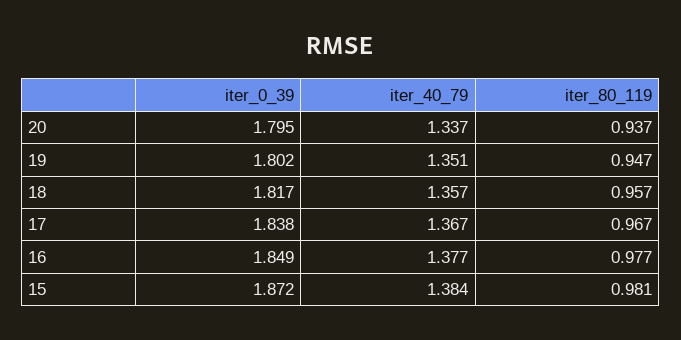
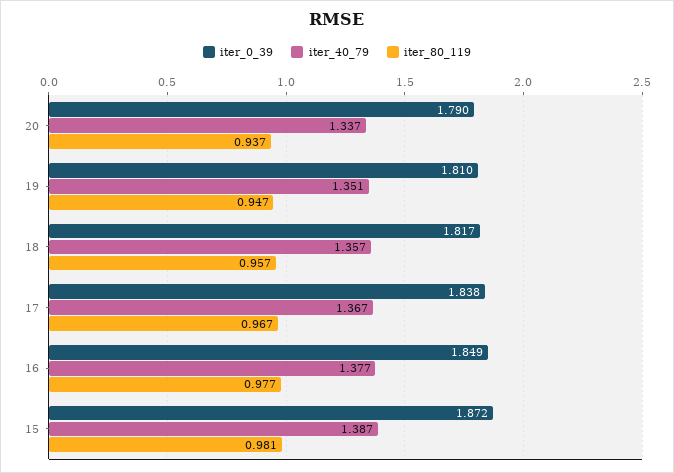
  {
    "iter_0_39": {
-     "20": 1.795,
+     "20": 1.79,
-     "19": 1.802,
+     "19": 1.81,
      "18": 1.817,
      "17": 1.838,
      "16": 1.849,
      "15": 1.872
    },
    "iter_40_79": {
      "20": 1.337,
      "19": 1.351,
      "18": 1.357,
      "17": 1.367,
      "16": 1.377,
-     "15": 1.384
+     "15": 1.387
    },
    "iter_80_119": {
      "20": 0.937,
      "19": 0.947,
      "18": 0.957,
      "17": 0.967,
      "16": 0.977,
      "15": 0.981
    }
  }

